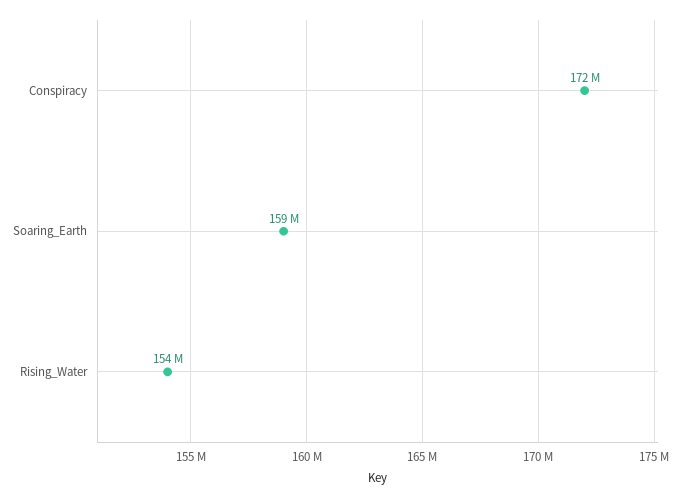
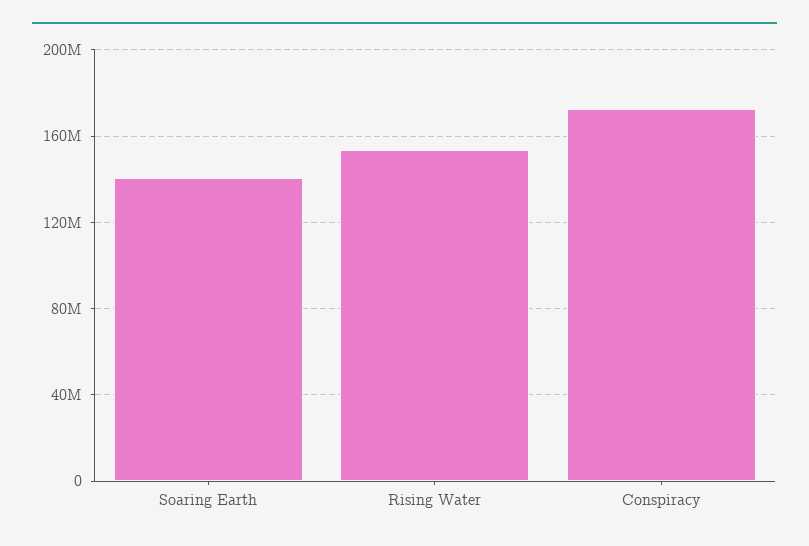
  {
    "Conspiracy": 172000000,
-   "Soaring_Earth": 159000000,
+   "Soaring_Earth": 140000000,
    "Rising_Water": 154000000
  }

